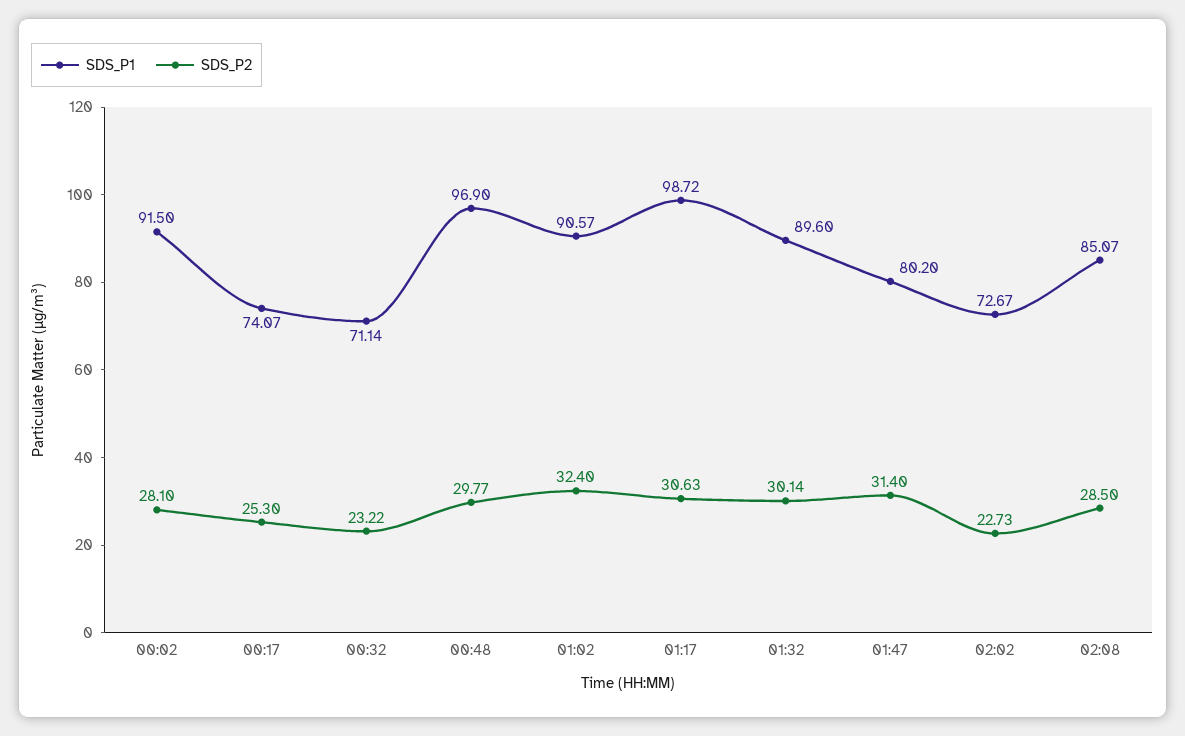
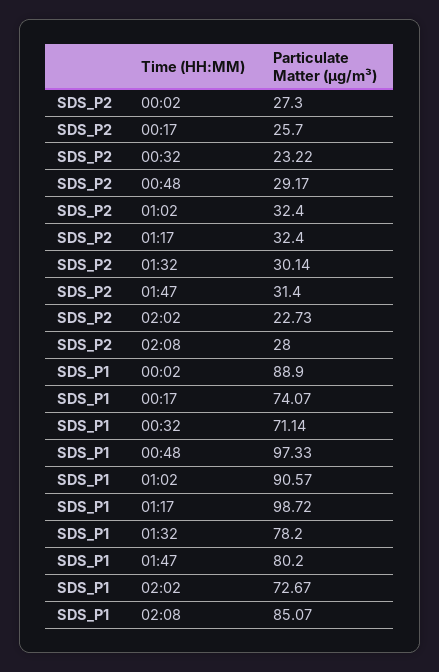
  {
    "SDS_P1": {
-     "00:02": 91.5,
+     "00:02": 88.9,
      "00:17": 74.07,
      "00:32": 71.14,
-     "00:48": 96.9,
+     "00:48": 97.33,
      "01:02": 90.57,
      "01:17": 98.72,
-     "01:32": 89.6,
+     "01:32": 78.2,
      "01:47": 80.2,
      "02:02": 72.67,
      "02:08": 85.07
    },
    "SDS_P2": {
-     "00:02": 28.1,
+     "00:02": 27.3,
-     "00:17": 25.3,
+     "00:17": 25.7,
      "00:32": 23.22,
-     "00:48": 29.77,
+     "00:48": 29.17,
      "01:02": 32.4,
-     "01:17": 30.63,
+     "01:17": 32.4,
      "01:32": 30.14,
      "01:47": 31.4,
      "02:02": 22.73,
-     "02:08": 28.5
+     "02:08": 28
    }
  }

